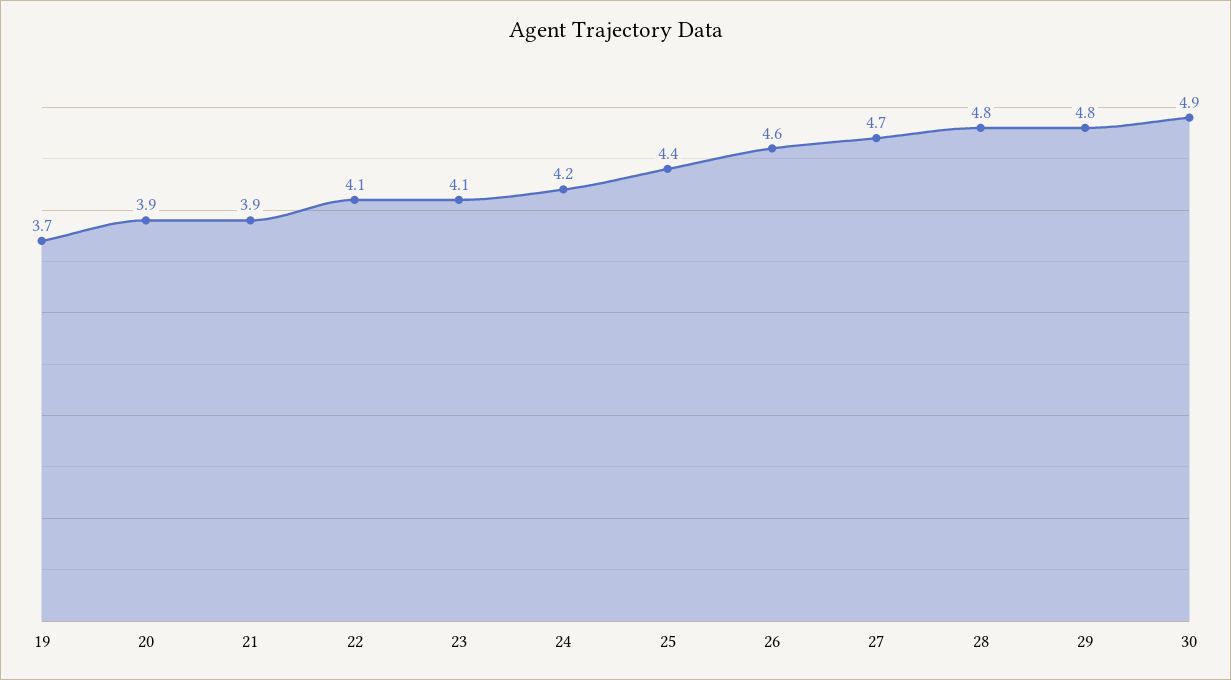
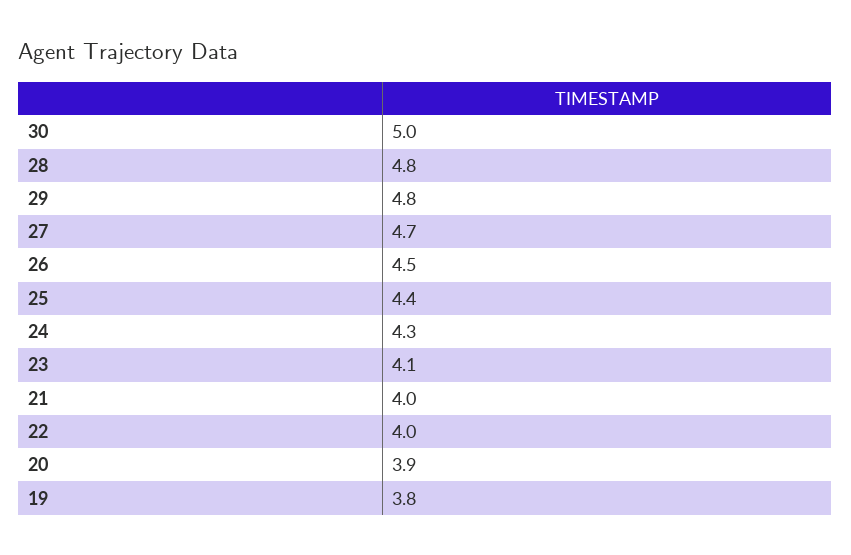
  {
-   "19": 3.7,
+   "19": 3.8,
    "20": 3.9,
-   "21": 3.9,
+   "21": 4,
-   "22": 4.1,
+   "22": 4,
    "23": 4.1,
-   "24": 4.2,
+   "24": 4.3,
    "25": 4.4,
-   "26": 4.6,
+   "26": 4.5,
    "27": 4.7,
    "28": 4.8,
    "29": 4.8,
-   "30": 4.9
+   "30": 5
  }

